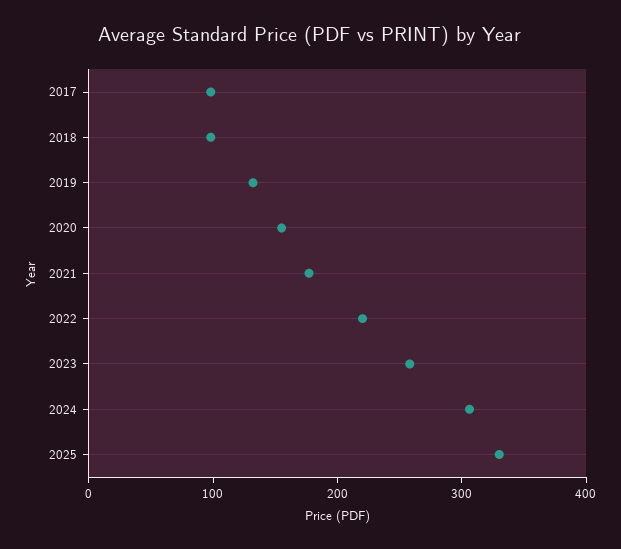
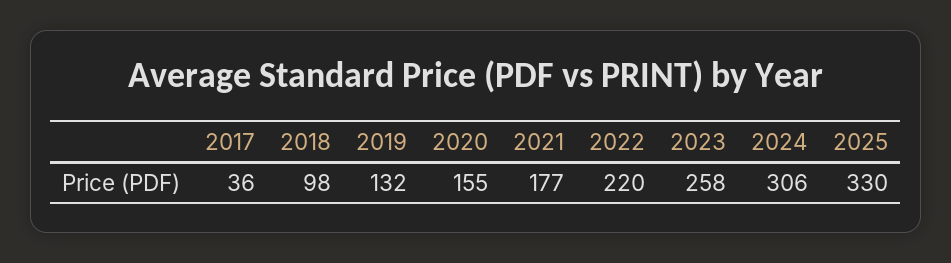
  {
-   "2017": 100,
+   "2017": 36,
    "2018": 98,
    "2019": 132,
    "2020": 155,
    "2021": 177,
    "2022": 220,
    "2023": 258,
    "2024": 306,
    "2025": 330
  }

